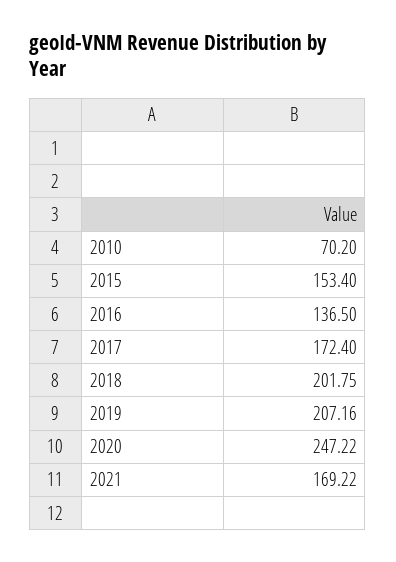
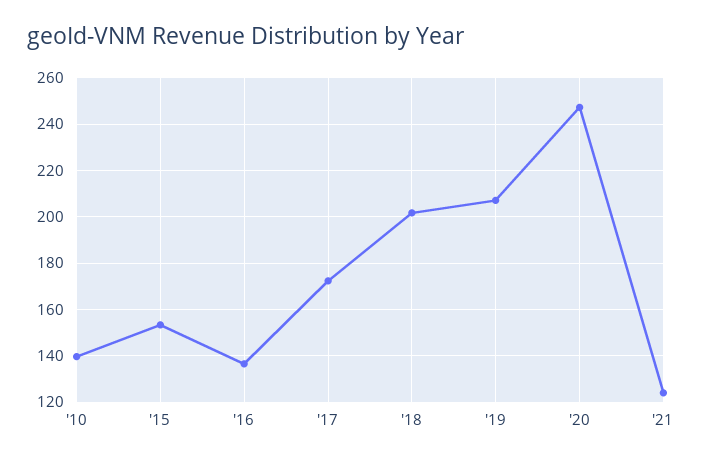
  {
-   "2010": 70.2,
+   "2010": 140,
    "2015": 153.4,
    "2016": 136.5,
    "2017": 172.4,
    "2018": 201.75,
    "2019": 207.16,
    "2020": 247.22,
-   "2021": 169.22
+   "2021": 125
  }

